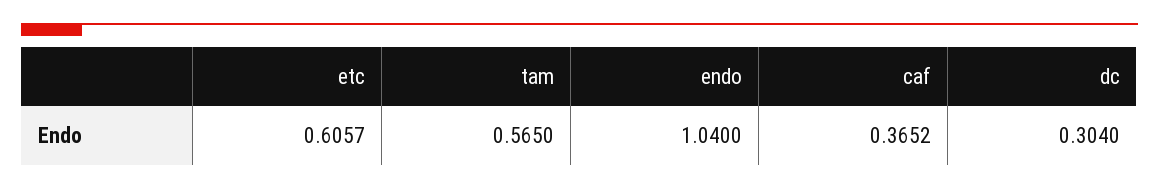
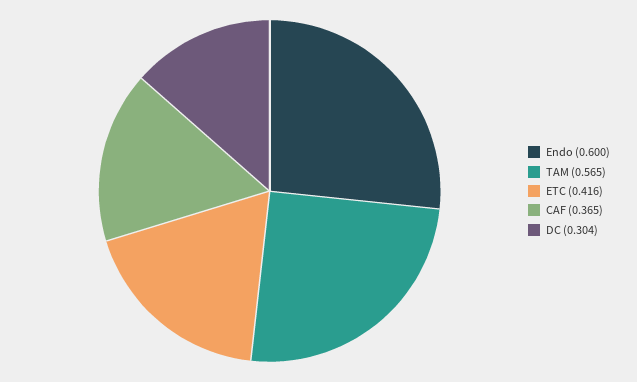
  {
-   "etc": 0.6057,
+   "etc": 0.416,
    "tam": 0.565,
-   "endo": 1.04,
+   "endo": 0.6,
    "caf": 0.3652,
    "dc": 0.304
  }

